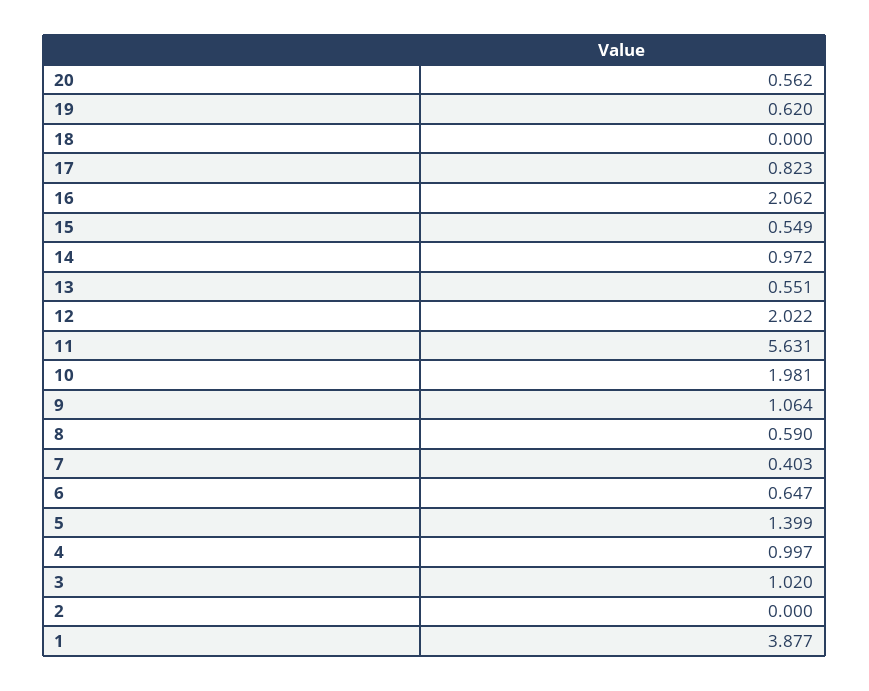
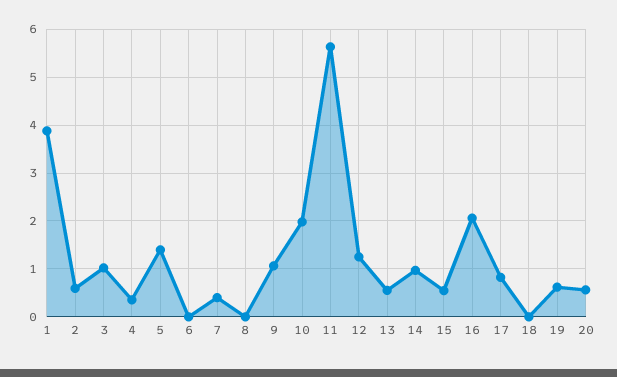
  {
    "20": 0.562,
    "19": 0.62,
    "18": 0,
    "17": 0.823,
    "16": 2.062,
    "15": 0.549,
    "14": 0.972,
    "13": 0.551,
-   "12": 2.022,
+   "12": 1.2,
    "11": 5.631,
    "10": 1.981,
    "9": 1.064,
-   "8": 0.59,
+   "8": 0,
    "7": 0.403,
-   "6": 0.647,
+   "6": 0,
    "5": 1.399,
-   "4": 0.997,
+   "4": 0.4,
    "3": 1.02,
-   "2": 0,
+   "2": 0.6,
    "1": 3.877
  }

